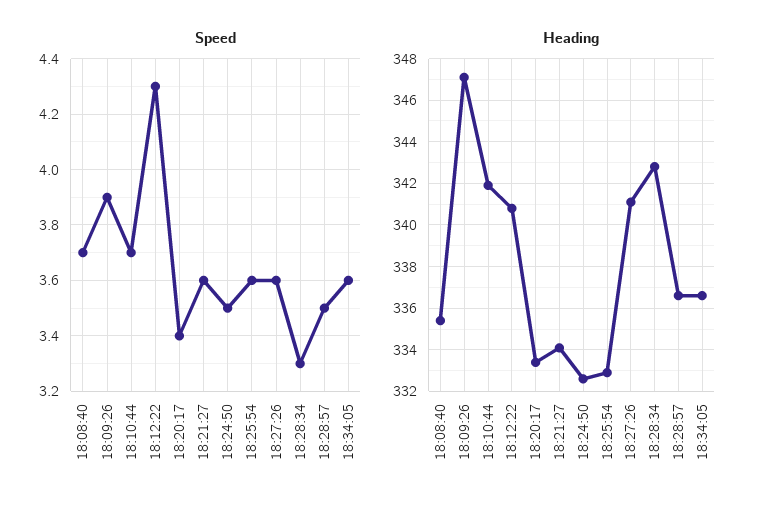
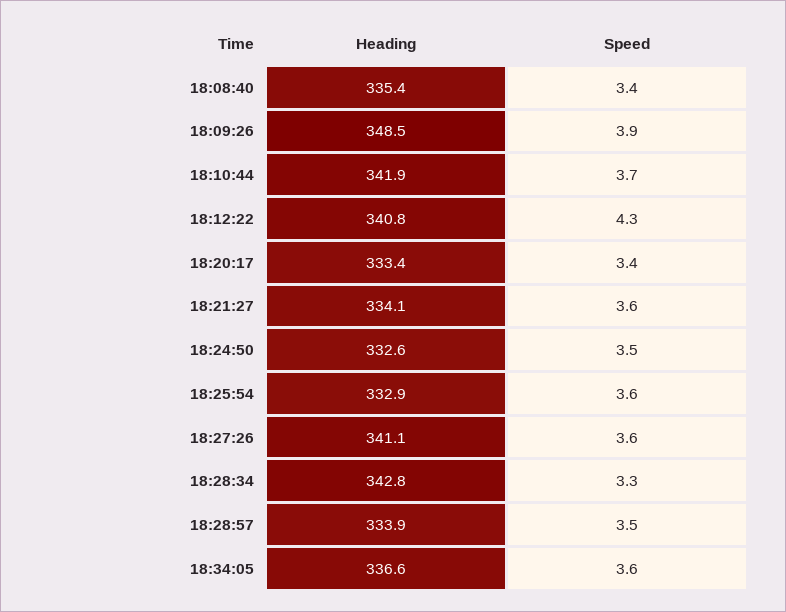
  {
    "Speed": {
-     "18:08:40": 3.7,
+     "18:08:40": 3.4,
      "18:09:26": 3.9,
      "18:10:44": 3.7,
      "18:12:22": 4.3,
      "18:20:17": 3.4,
      "18:21:27": 3.6,
      "18:24:50": 3.5,
      "18:25:54": 3.6,
      "18:27:26": 3.6,
      "18:28:34": 3.3,
      "18:28:57": 3.5,
      "18:34:05": 3.6
    },
    "Heading": {
      "18:08:40": 335.4,
-     "18:09:26": 347,
+     "18:09:26": 348.5,
      "18:10:44": 341.9,
      "18:12:22": 340.8,
      "18:20:17": 333.4,
      "18:21:27": 334.1,
      "18:24:50": 332.6,
      "18:25:54": 332.9,
      "18:27:26": 341.1,
      "18:28:34": 342.8,
-     "18:28:57": 336.5,
+     "18:28:57": 333.9,
      "18:34:05": 336.6
    }
  }

